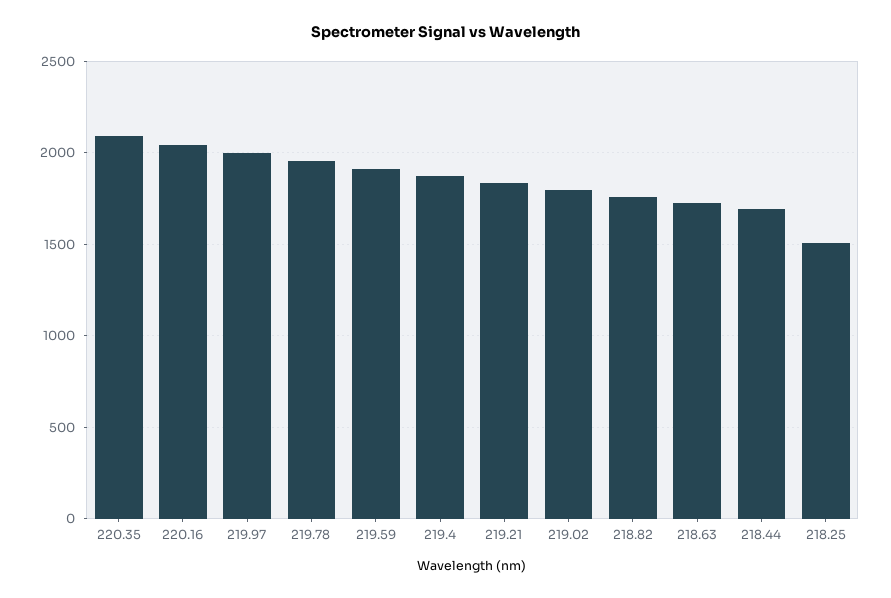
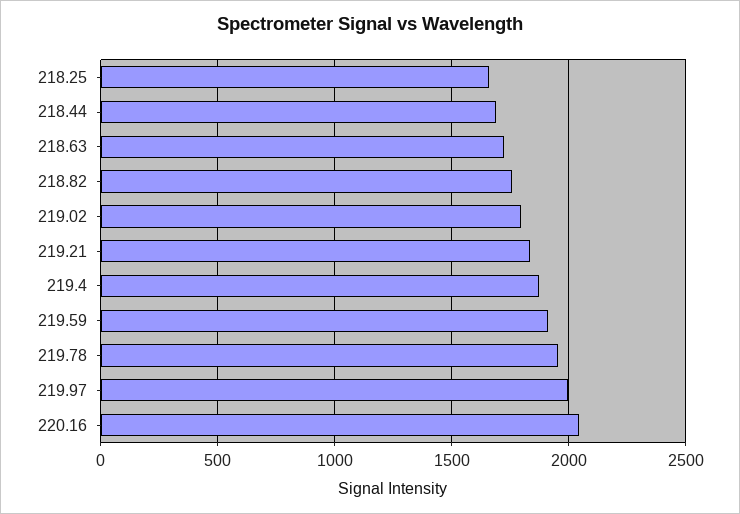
  {
-   "220.35": 2100,
    "220.16": 2050,
    "219.97": 2000,
    "219.78": 1950,
    "219.59": 1900,
    "219.4": 1850,
    "219.21": 1850,
    "219.02": 1800,
    "218.82": 1750,
    "218.63": 1750,
    "218.44": 1700,
-   "218.25": 1500
+   "218.25": 1650
  }

